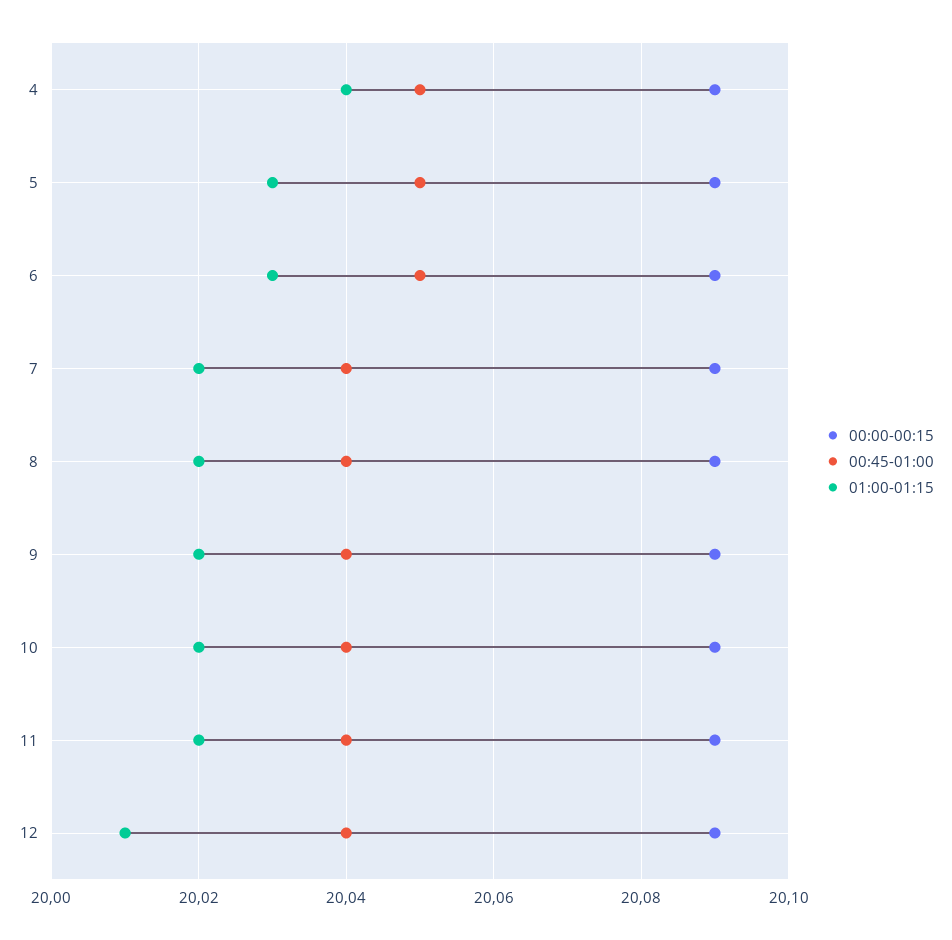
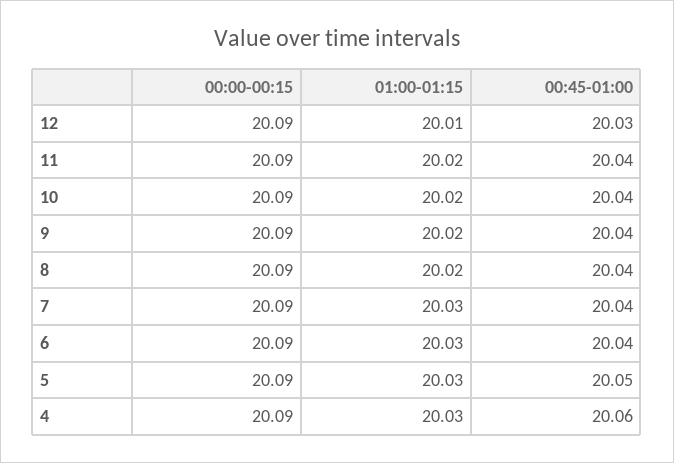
  {
    "00:00-00:15": {
      "4": 20.09,
      "5": 20.09,
      "6": 20.09,
      "7": 20.09,
      "8": 20.09,
      "9": 20.09,
      "10": 20.09,
      "11": 20.09,
      "12": 20.09
    },
    "00:45-01:00": {
-     "4": 20.05,
+     "4": 20.06,
      "5": 20.05,
-     "6": 20.05,
+     "6": 20.04,
      "7": 20.04,
      "8": 20.04,
      "9": 20.04,
      "10": 20.04,
      "11": 20.04,
-     "12": 20.04
+     "12": 20.03
    },
    "01:00-01:15": {
-     "4": 20.04,
+     "4": 20.03,
      "5": 20.03,
      "6": 20.03,
-     "7": 20.02,
+     "7": 20.03,
      "8": 20.02,
      "9": 20.02,
      "10": 20.02,
      "11": 20.02,
      "12": 20.01
    }
  }

